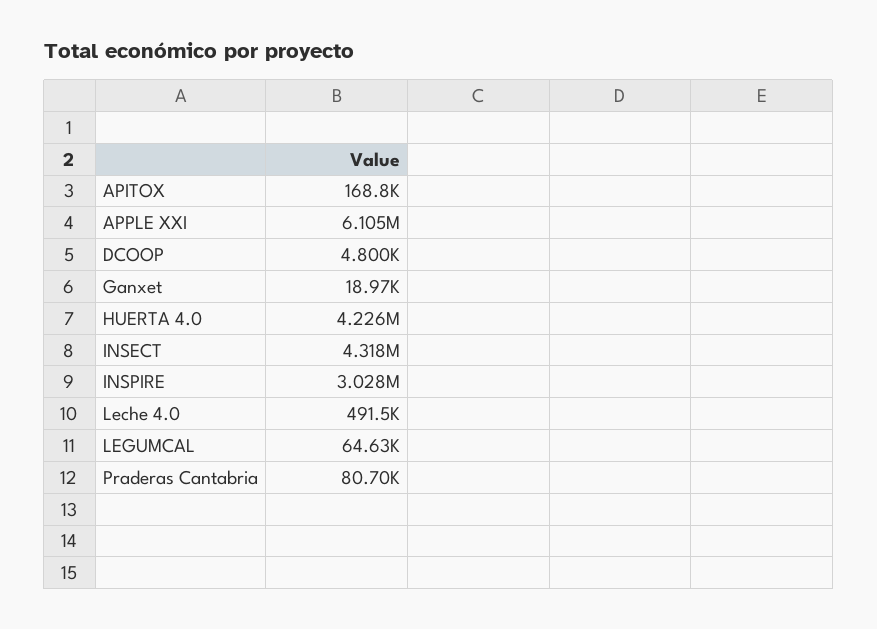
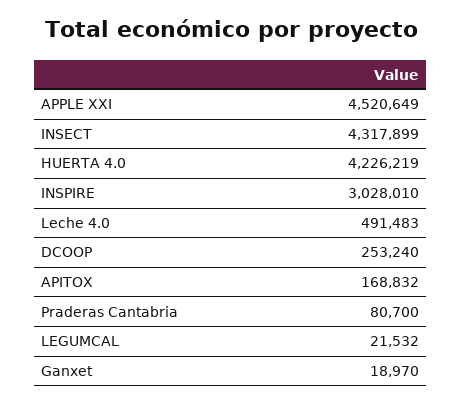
  {
    "APITOX": 168832,
-   "APPLE XXI": 6105000,
+   "APPLE XXI": 4520649,
-   "DCOOP": 4800,
+   "DCOOP": 253240,
    "Ganxet": 18970,
    "HUERTA 4.0": 4226219,
    "INSECT": 4317899,
    "INSPIRE": 3028010,
    "Leche 4.0": 491483,
-   "LEGUMCAL": 64630,
+   "LEGUMCAL": 21532,
    "Praderas Cantabria": 80700
  }

